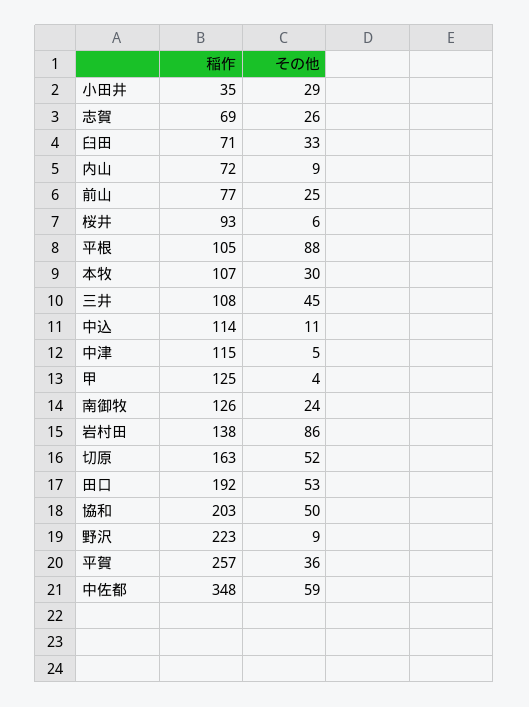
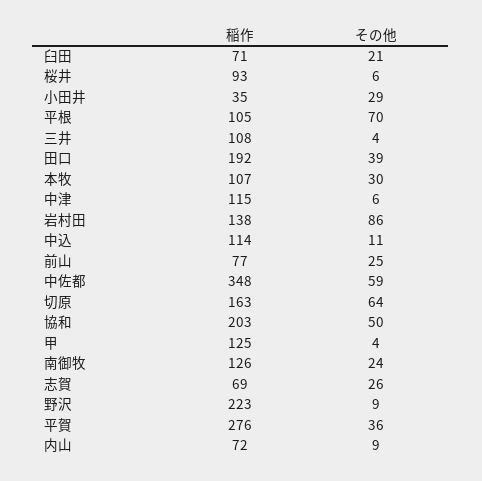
  {
    "稲作": {
      "小田井": 35,
      "志賀": 69,
      "臼田": 71,
      "内山": 72,
      "前山": 77,
      "桜井": 93,
      "平根": 105,
      "本牧": 107,
      "三井": 108,
      "中込": 114,
      "中津": 115,
      "甲": 125,
      "南御牧": 126,
      "岩村田": 138,
      "切原": 163,
      "田口": 192,
      "協和": 203,
      "野沢": 223,
-     "平賀": 257,
+     "平賀": 276,
      "中佐都": 348
    },
    "その他": {
      "小田井": 29,
      "志賀": 26,
-     "臼田": 33,
+     "臼田": 21,
      "内山": 9,
      "前山": 25,
      "桜井": 6,
-     "平根": 88,
+     "平根": 70,
      "本牧": 30,
-     "三井": 45,
+     "三井": 4,
      "中込": 11,
-     "中津": 5,
+     "中津": 6,
      "甲": 4,
      "南御牧": 24,
      "岩村田": 86,
-     "切原": 52,
+     "切原": 64,
-     "田口": 53,
+     "田口": 39,
      "協和": 50,
      "野沢": 9,
      "平賀": 36,
      "中佐都": 59
    }
  }

